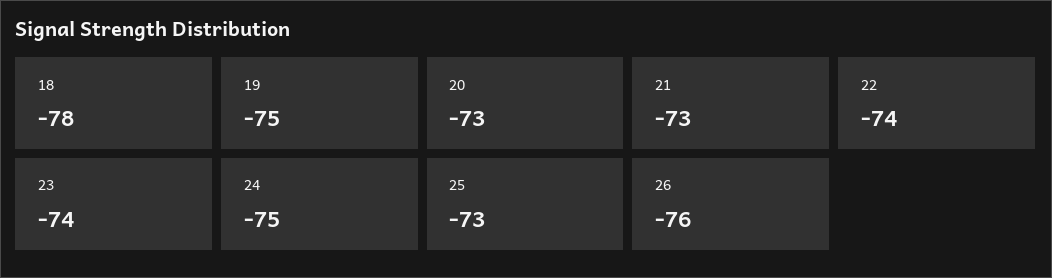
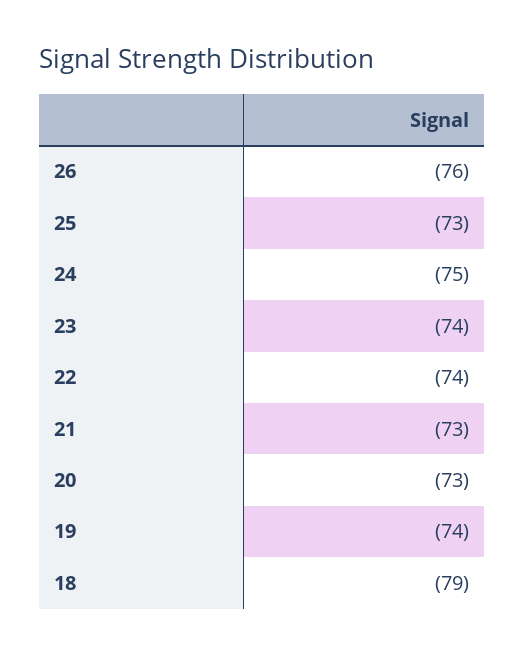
  {
-   "18": -78,
+   "18": -79,
-   "19": -75,
+   "19": -74,
    "20": -73,
    "21": -73,
    "22": -74,
    "23": -74,
    "24": -75,
    "25": -73,
    "26": -76
  }

